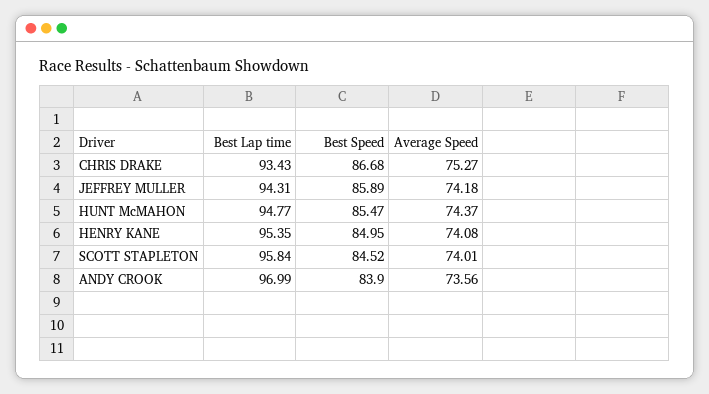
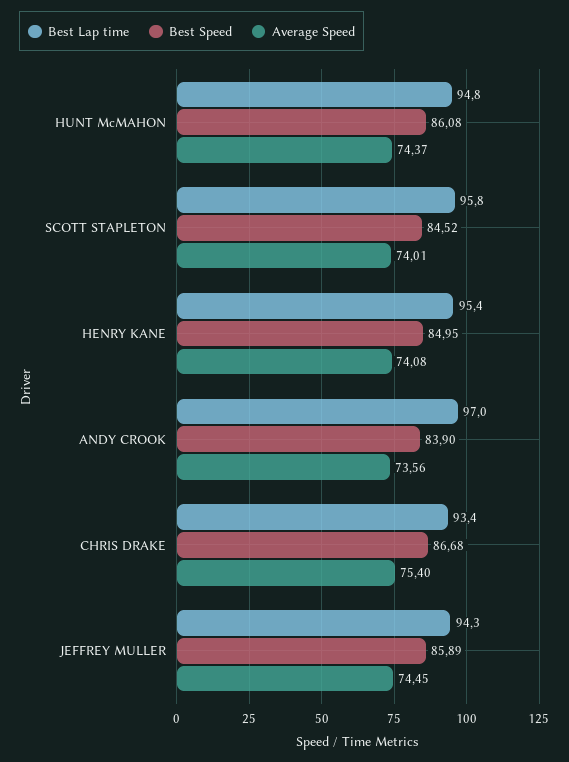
  {
    "Best Lap time": {
      "CHRIS DRAKE": 93.43,
      "JEFFREY MULLER": 94.31,
      "HUNT McMAHON": 94.77,
      "HENRY KANE": 95.35,
      "SCOTT STAPLETON": 95.84,
      "ANDY CROOK": 96.99
    },
    "Best Speed": {
      "CHRIS DRAKE": 86.68,
      "JEFFREY MULLER": 85.89,
-     "HUNT McMAHON": 85.47,
+     "HUNT McMAHON": 86.08,
      "HENRY KANE": 84.95,
      "SCOTT STAPLETON": 84.52,
      "ANDY CROOK": 83.9
    },
    "Average Speed": {
-     "CHRIS DRAKE": 75.27,
+     "CHRIS DRAKE": 75.4,
-     "JEFFREY MULLER": 74.18,
+     "JEFFREY MULLER": 74.45,
      "HUNT McMAHON": 74.37,
      "HENRY KANE": 74.08,
      "SCOTT STAPLETON": 74.01,
      "ANDY CROOK": 73.56
    }
  }

